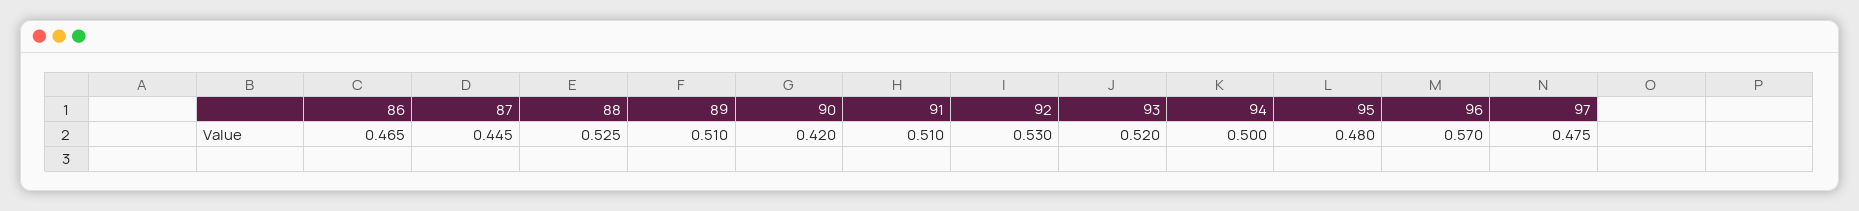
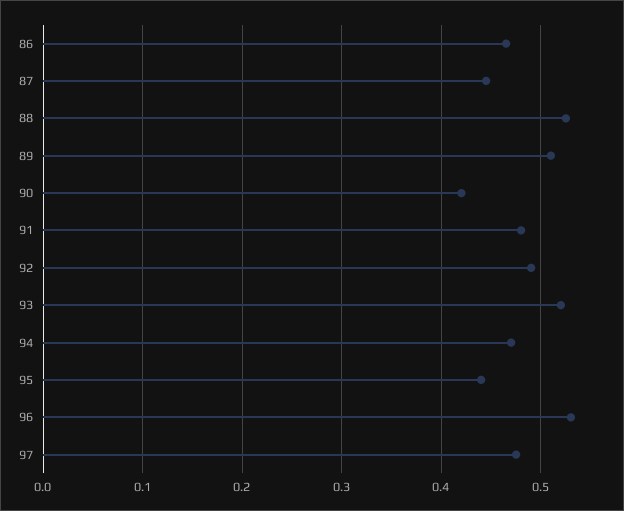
  {
    "86": 0.465,
    "87": 0.445,
    "88": 0.525,
    "89": 0.51,
    "90": 0.42,
-   "91": 0.51,
+   "91": 0.48,
-   "92": 0.53,
+   "92": 0.49,
    "93": 0.52,
-   "94": 0.5,
+   "94": 0.47,
-   "95": 0.48,
+   "95": 0.44,
-   "96": 0.57,
+   "96": 0.53,
    "97": 0.475
  }

